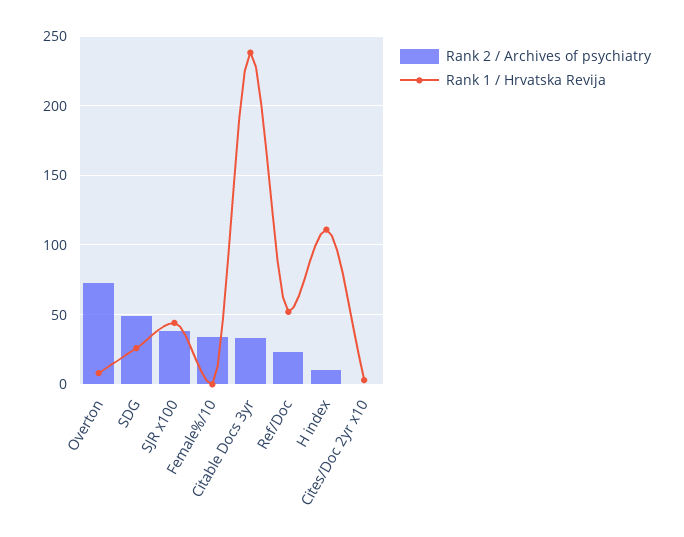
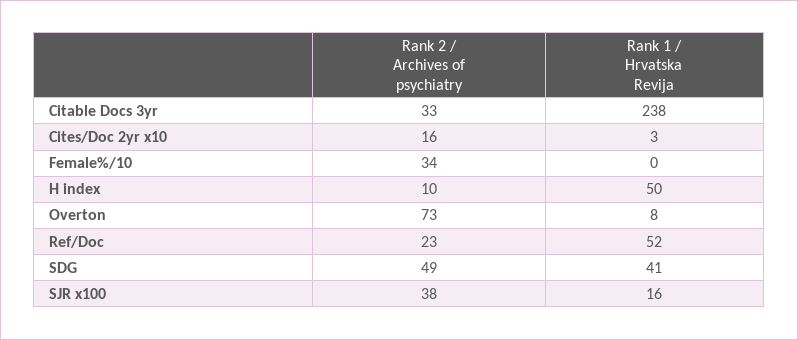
  {
    "Rank 2 / Archives of psychiatry": {
      "Overton": 73,
      "SDG": 49,
      "SJR x100": 38,
      "Female%/10": 34,
      "Citable Docs 3yr": 33,
      "Ref/Doc": 23,
      "H index": 10,
-     "Cites/Doc 2yr x10": 0
+     "Cites/Doc 2yr x10": 16
    },
    "Rank 1 / Hrvatska Revija": {
      "Overton": 8,
-     "SDG": 25,
+     "SDG": 41,
-     "SJR x100": 45,
+     "SJR x100": 16,
      "Female%/10": 0,
      "Citable Docs 3yr": 238,
      "Ref/Doc": 52,
-     "H index": 110,
+     "H index": 50,
      "Cites/Doc 2yr x10": 3
    }
  }

